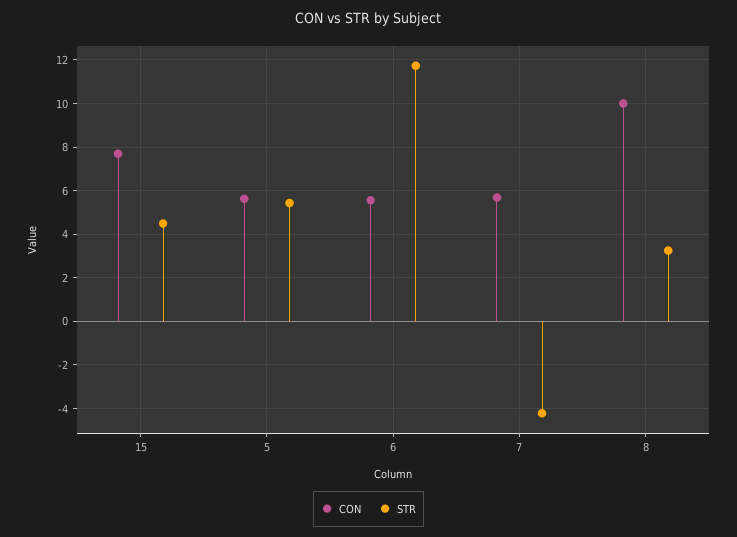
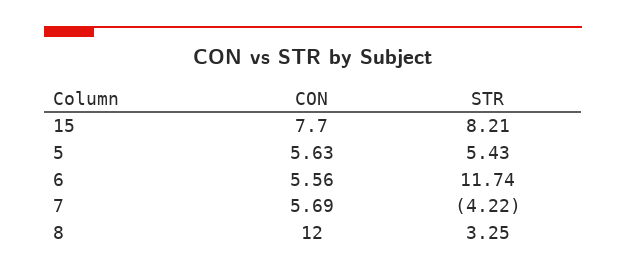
  {
    "CON": {
      "15": 7.7,
      "5": 5.63,
      "6": 5.56,
      "7": 5.69,
-     "8": 10
+     "8": 12
    },
    "STR": {
-     "15": 4.5,
+     "15": 8.21,
      "5": 5.43,
      "6": 11.74,
      "7": -4.22,
      "8": 3.25
    }
  }

